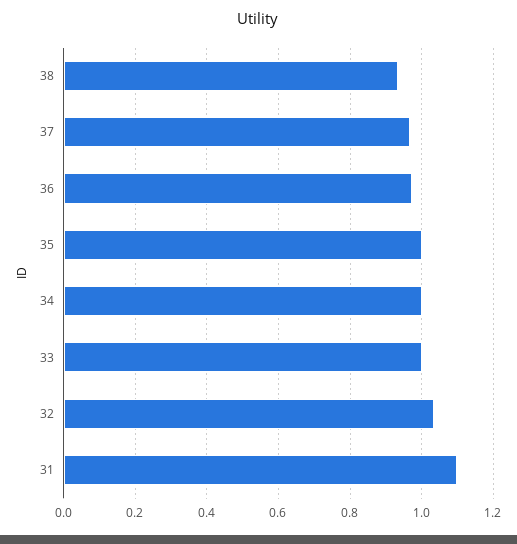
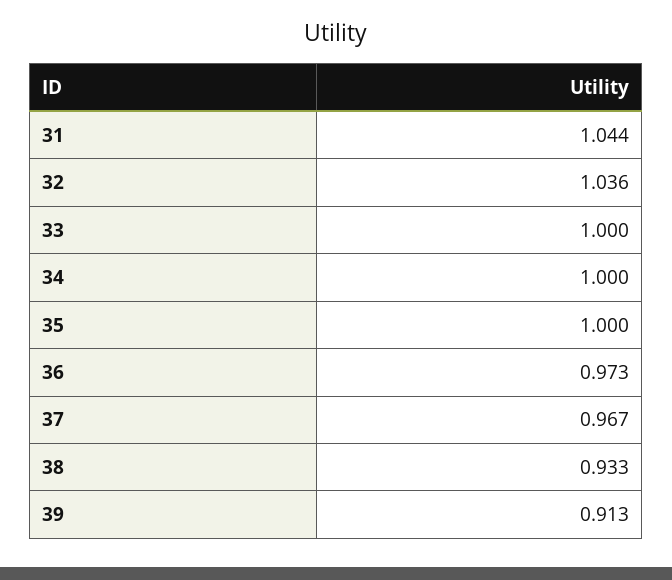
  {
    "38": 0.933,
    "37": 0.967,
    "36": 0.973,
    "35": 1,
    "34": 1,
    "33": 1,
    "32": 1.036,
-   "31": 1.1
+   "31": 1.044,
+   "39": 0.913
  }

